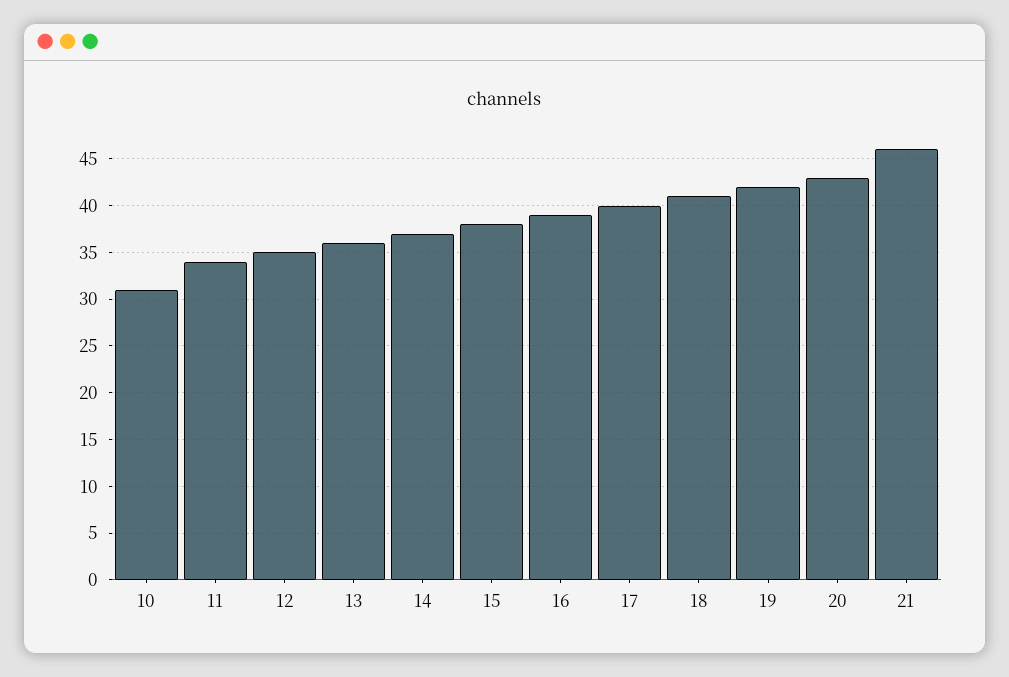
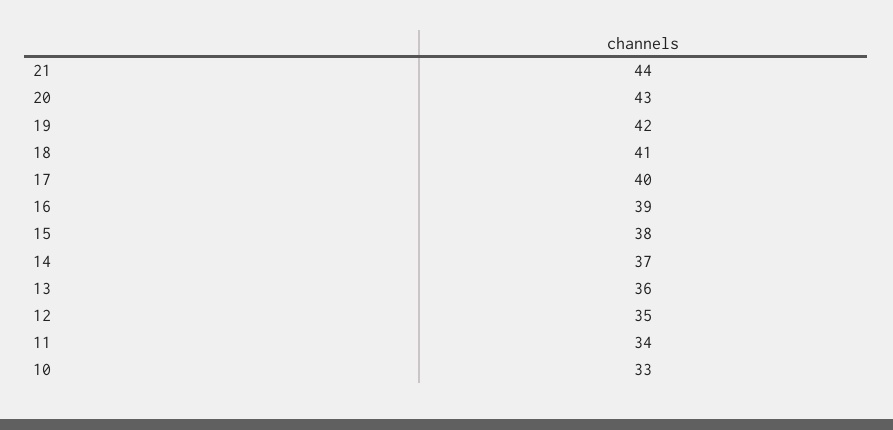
  {
-   "10": 31,
+   "10": 33,
    "11": 34,
    "12": 35,
    "13": 36,
    "14": 37,
    "15": 38,
    "16": 39,
    "17": 40,
    "18": 41,
    "19": 42,
    "20": 43,
-   "21": 46
+   "21": 44
  }

